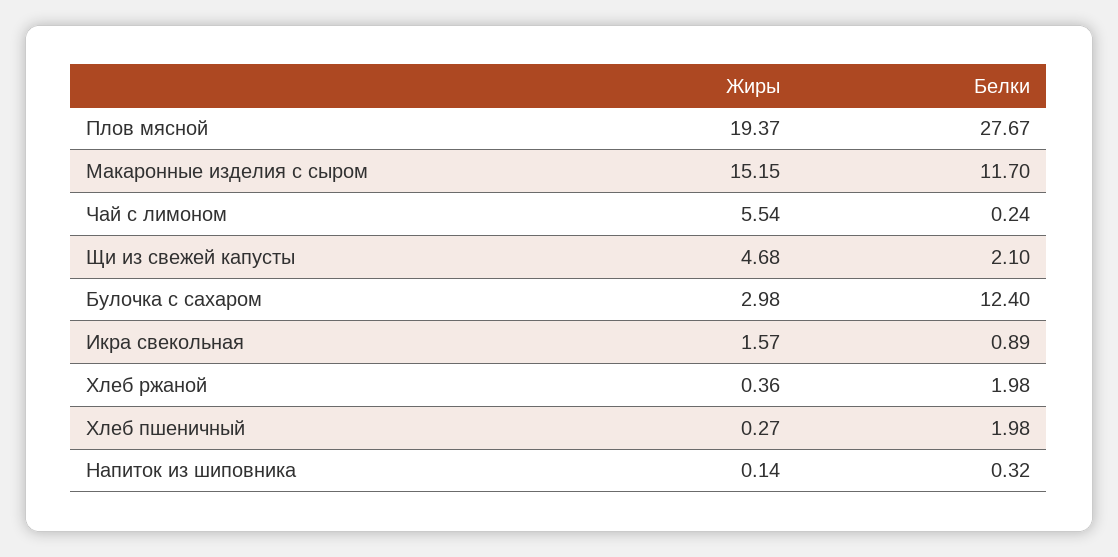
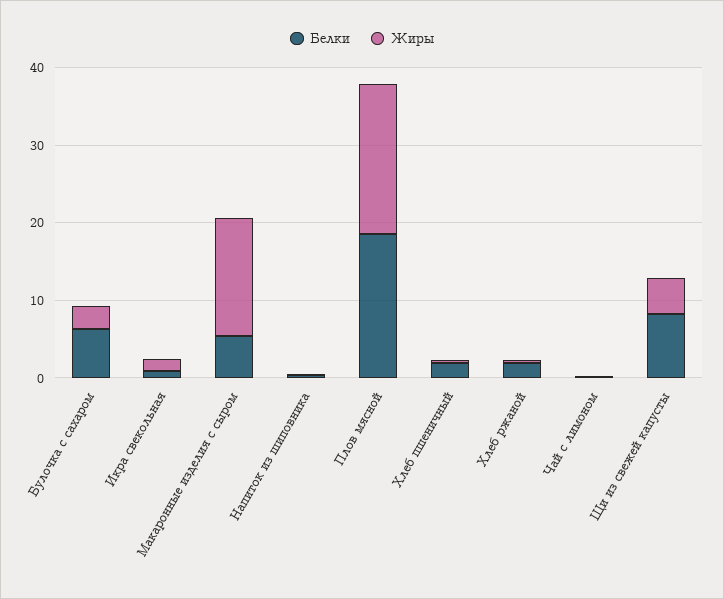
  {
    "Жиры": {
      "Плов мясной": 19.37,
      "Макаронные изделия с сыром": 15.15,
-     "Чай с лимоном": 5.54,
+     "Чай с лимоном": 0,
      "Щи из свежей капусты": 4.68,
      "Булочка с сахаром": 2.98,
      "Икра свекольная": 1.57,
      "Хлеб ржаной": 0.36,
      "Хлеб пшеничный": 0.27,
      "Напиток из шиповника": 0.14
    },
    "Белки": {
-     "Плов мясной": 27.67,
+     "Плов мясной": 18,
-     "Макаронные изделия с сыром": 11.7,
+     "Макаронные изделия с сыром": 6,
      "Чай с лимоном": 0.24,
-     "Щи из свежей капусты": 2.1,
+     "Щи из свежей капусты": 8,
-     "Булочка с сахаром": 12.4,
+     "Булочка с сахаром": 6,
      "Икра свекольная": 0.89,
      "Хлеб ржаной": 1.98,
      "Хлеб пшеничный": 1.98,
      "Напиток из шиповника": 0.32
    }
  }

